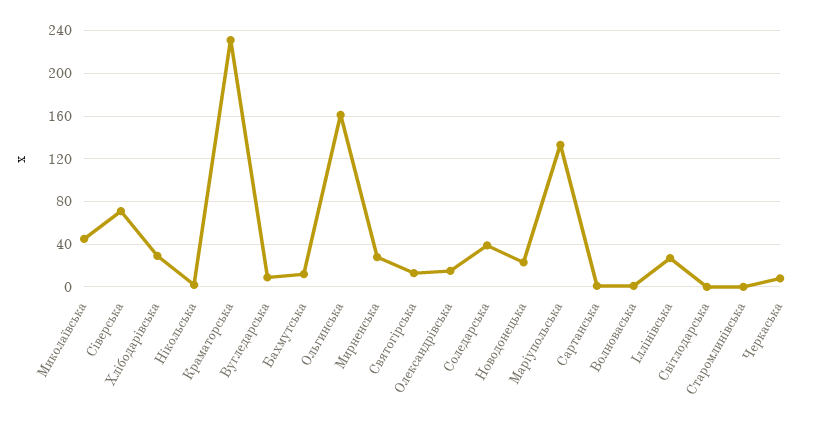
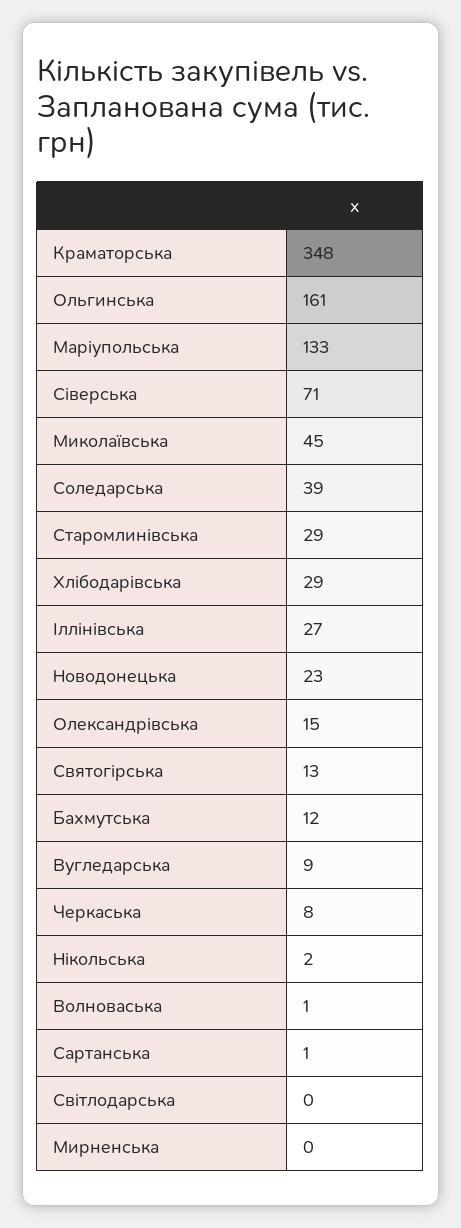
  {
    "Миколаївська": 45,
    "Сіверська": 71,
    "Хлібодарівська": 29,
    "Нікольська": 2,
-   "Краматорська": 230,
+   "Краматорська": 348,
    "Вугледарська": 9,
    "Бахмутська": 12,
    "Ольгинська": 161,
-   "Мирненська": 30,
+   "Мирненська": 0,
    "Святогірська": 13,
    "Олександрівська": 15,
    "Соледарська": 39,
    "Новодонецька": 23,
    "Маріупольська": 133,
    "Сартанська": 1,
    "Волноваська": 1,
    "Іллінівська": 27,
    "Світлодарська": 0,
-   "Старомлинівська": 0,
+   "Старомлинівська": 29,
    "Черкаська": 8
  }

